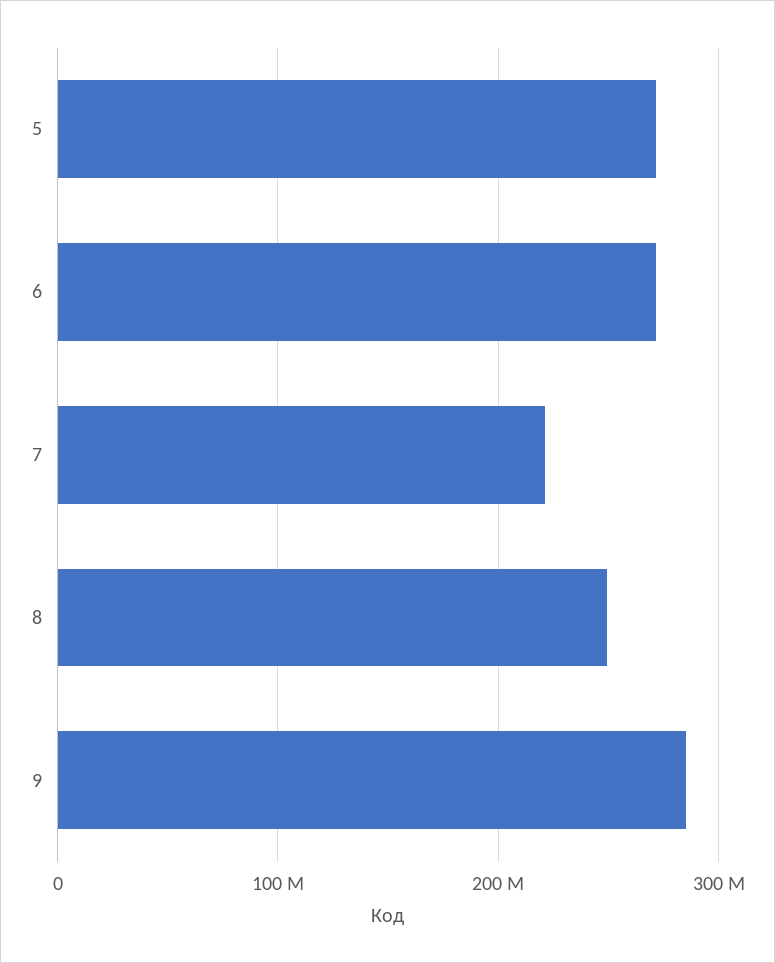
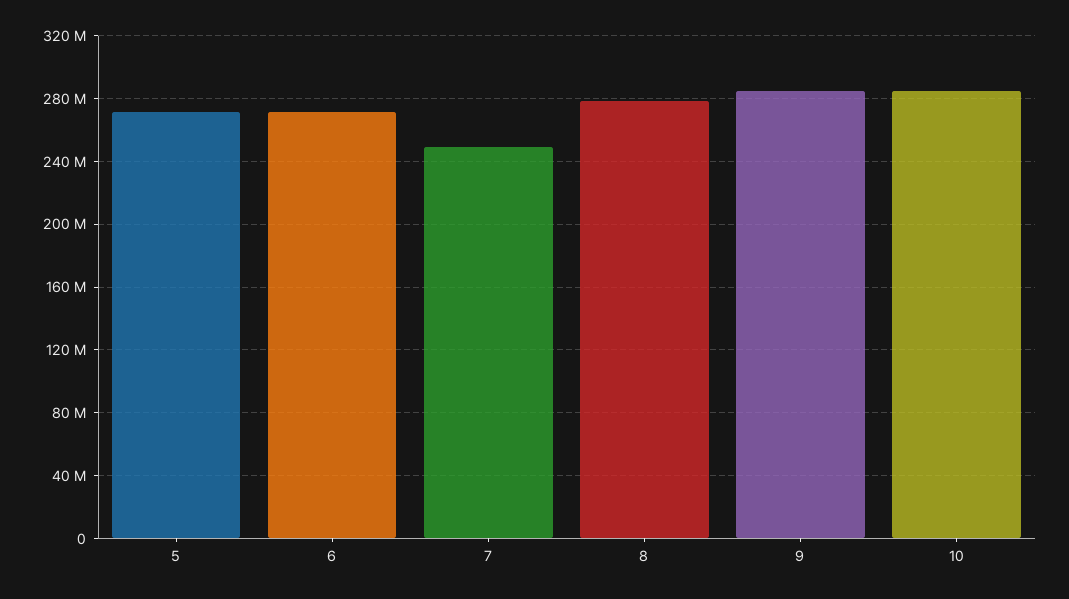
  {
    "5": 270000000,
    "6": 270000000,
-   "7": 220000000,
+   "7": 250000000,
-   "8": 250000000,
+   "8": 280000000,
-   "9": 285000000
+   "9": 285000000,
+   "10": 285000000
  }

